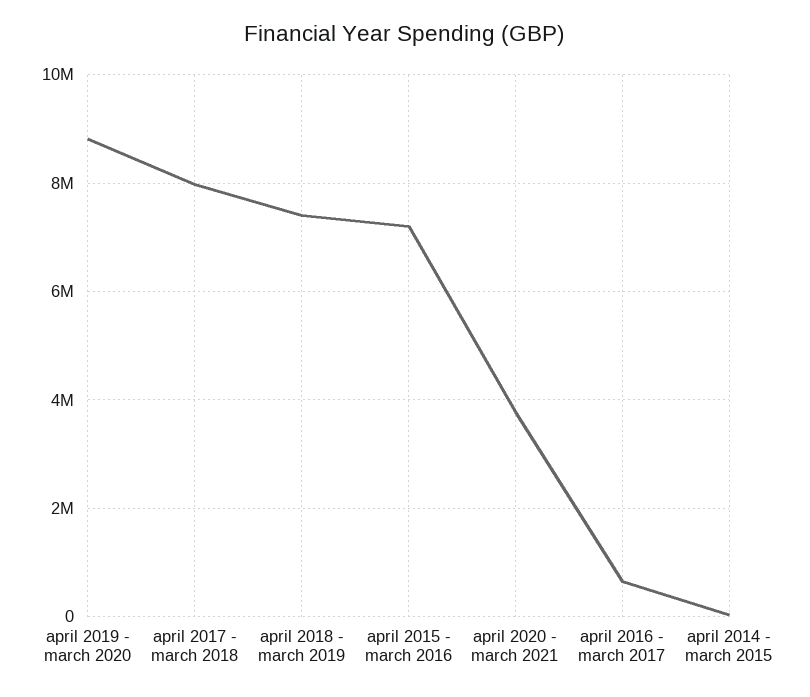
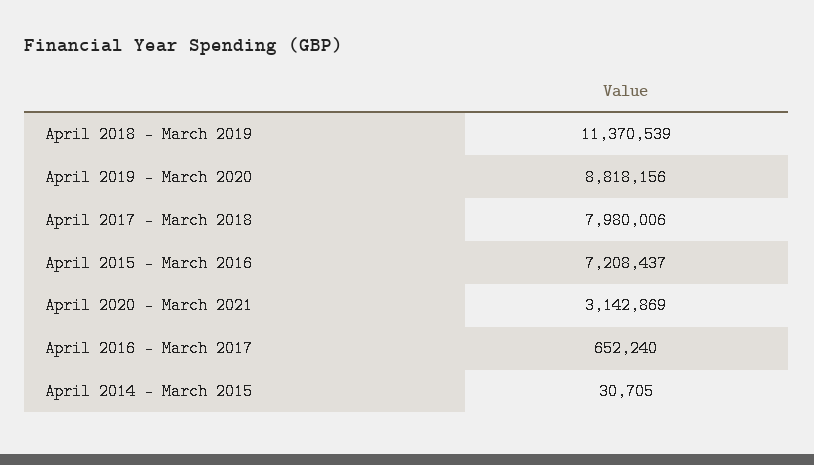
  {
    "april 2019 - march 2020": 8818156,
    "april 2017 - march 2018": 7980006,
-   "april 2018 - march 2019": 7400000,
+   "april 2018 - march 2019": 11370539,
    "april 2015 - march 2016": 7208437,
-   "april 2020 - march 2021": 3800000,
+   "april 2020 - march 2021": 3142869,
    "april 2016 - march 2017": 652240,
    "april 2014 - march 2015": 30705
  }

